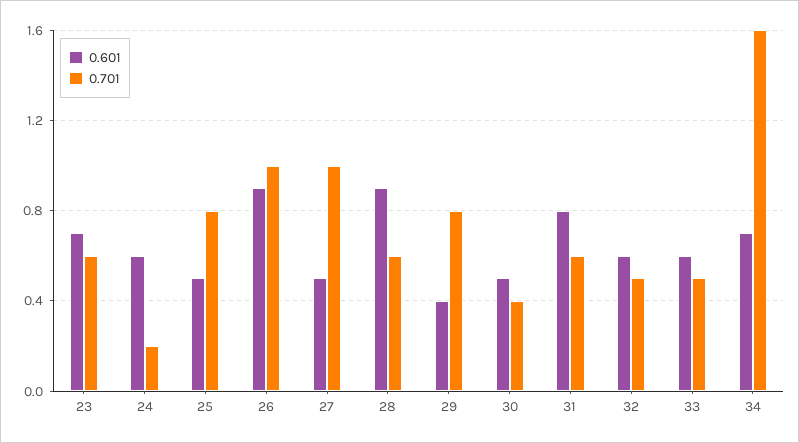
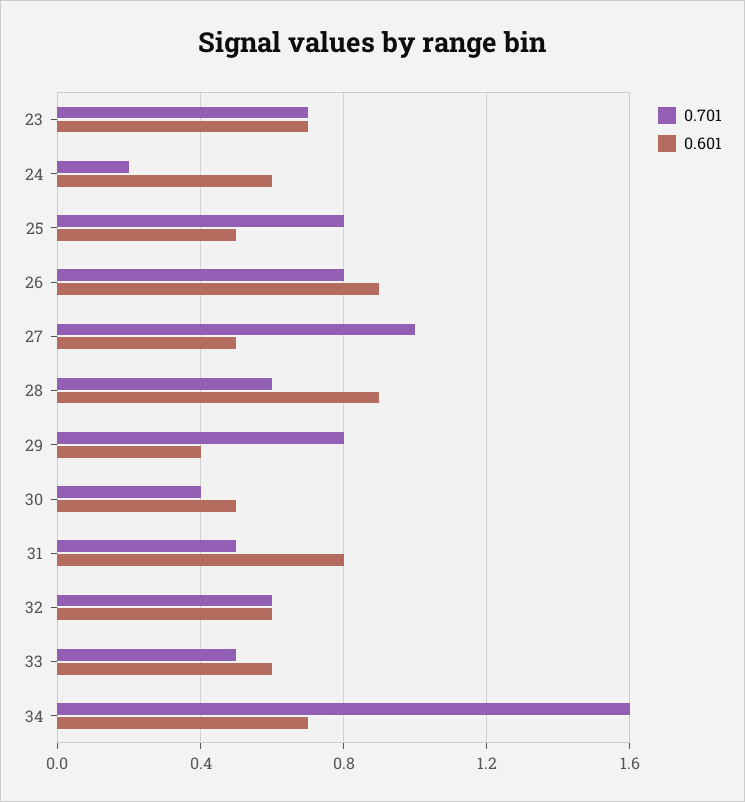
  {
    "0.601": {
      "23": 0.7,
      "24": 0.6,
      "25": 0.5,
      "26": 0.9,
      "27": 0.5,
      "28": 0.9,
      "29": 0.4,
      "30": 0.5,
      "31": 0.8,
      "32": 0.6,
      "33": 0.6,
      "34": 0.7
    },
    "0.701": {
-     "23": 0.6,
+     "23": 0.7,
      "24": 0.2,
      "25": 0.8,
-     "26": 1,
+     "26": 0.8,
      "27": 1,
      "28": 0.6,
      "29": 0.8,
      "30": 0.4,
-     "31": 0.6,
+     "31": 0.5,
-     "32": 0.5,
+     "32": 0.6,
      "33": 0.5,
      "34": 1.6
    }
  }

